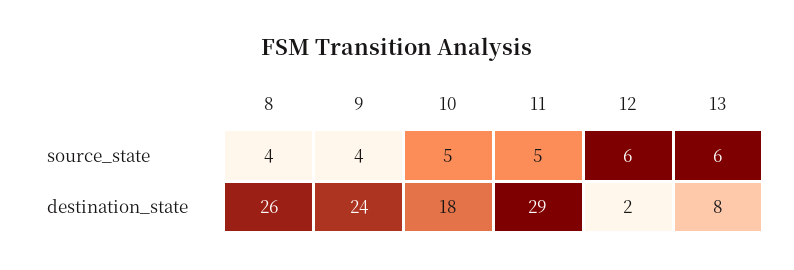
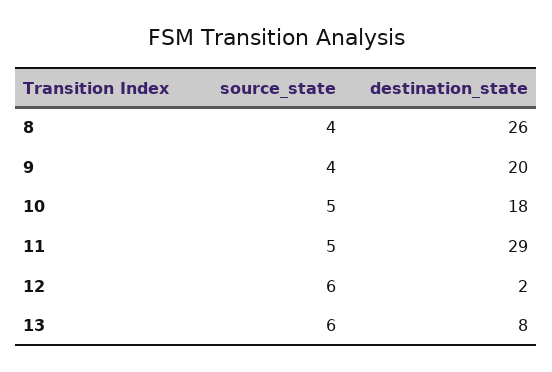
  {
    "8": {
      "source_state": 4,
      "destination_state": 26
    },
    "9": {
      "source_state": 4,
-     "destination_state": 24
+     "destination_state": 20
    },
    "10": {
      "source_state": 5,
      "destination_state": 18
    },
    "11": {
      "source_state": 5,
      "destination_state": 29
    },
    "12": {
      "source_state": 6,
      "destination_state": 2
    },
    "13": {
      "source_state": 6,
      "destination_state": 8
    }
  }

